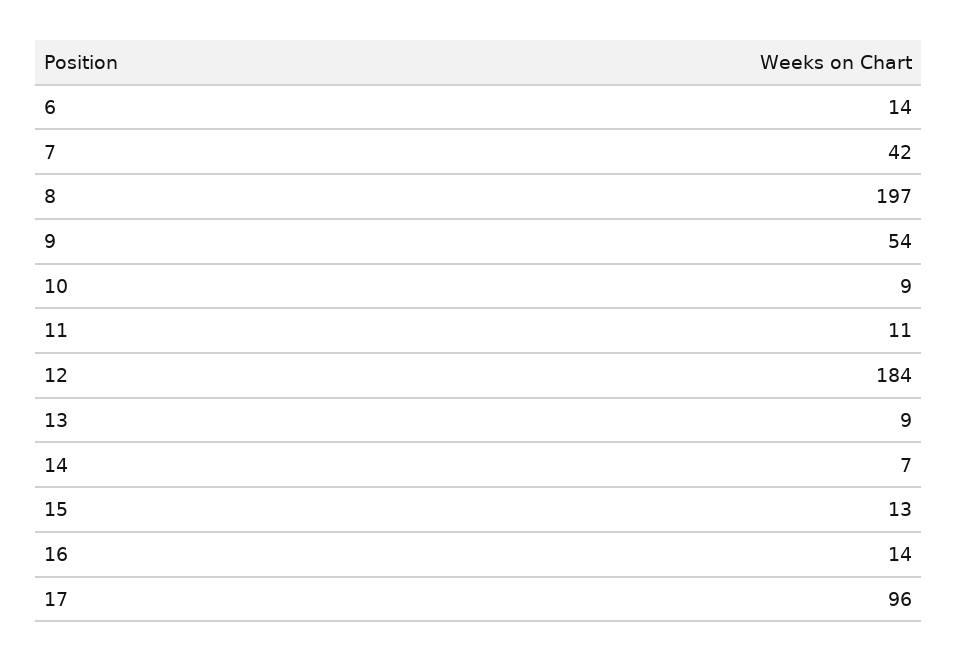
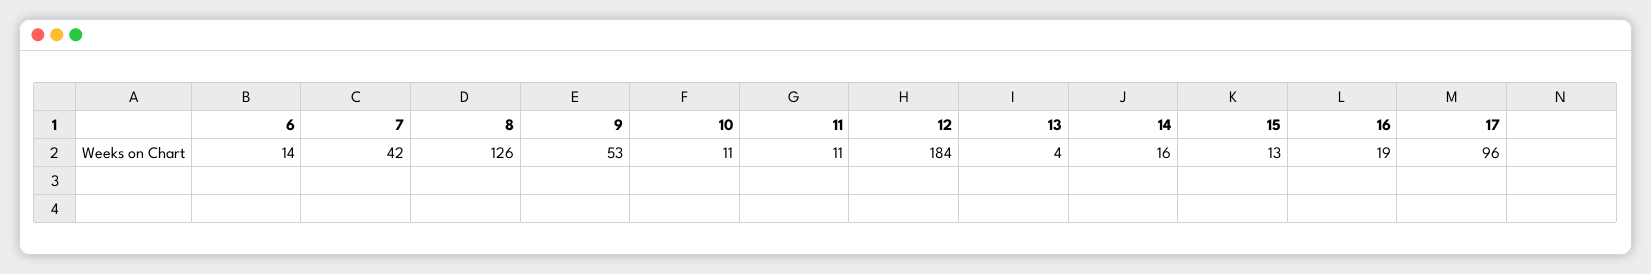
  {
    "6": 14,
    "7": 42,
-   "8": 197,
+   "8": 126,
-   "9": 54,
+   "9": 53,
-   "10": 9,
+   "10": 11,
    "11": 11,
    "12": 184,
-   "13": 9,
+   "13": 4,
-   "14": 7,
+   "14": 16,
    "15": 13,
-   "16": 14,
+   "16": 19,
    "17": 96
  }

